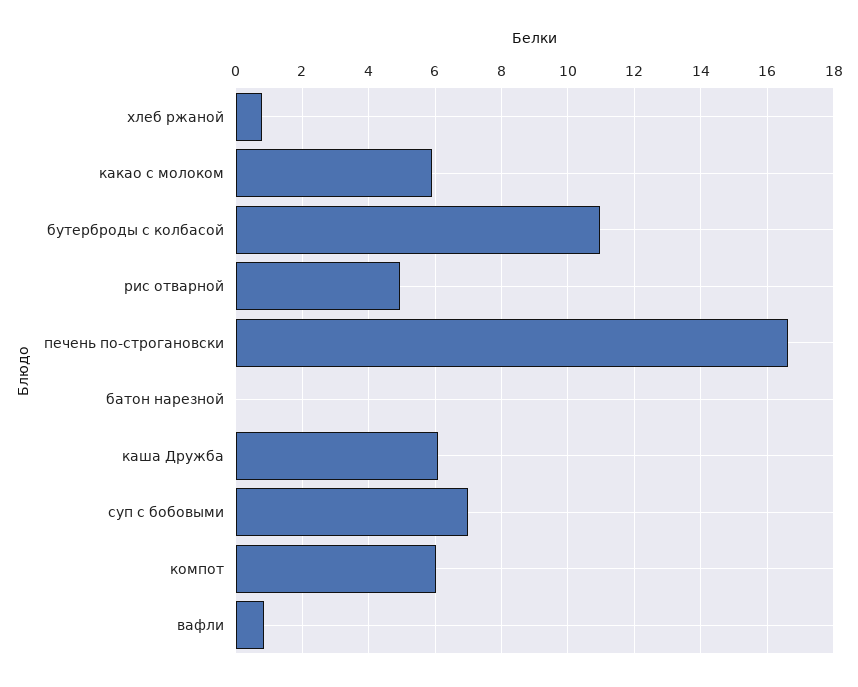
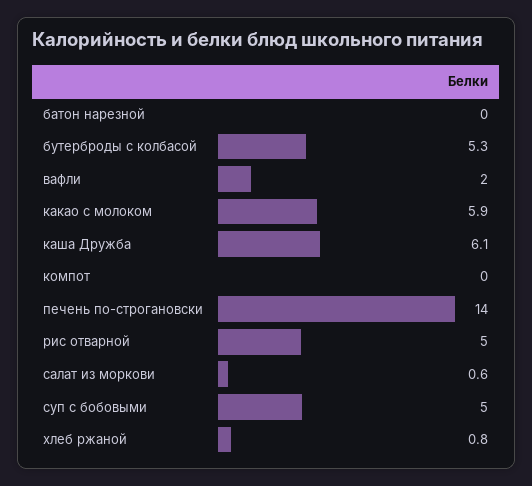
  {
    "хлеб ржаной": 0.8,
    "какао с молоком": 5.9,
-   "бутерброды с колбасой": 11,
+   "бутерброды с колбасой": 5.3,
    "рис отварной": 5,
-   "печень по-строгановски": 16.6,
+   "печень по-строгановски": 14,
    "батон нарезной": 0,
    "каша Дружба": 6.1,
-   "суп с бобовыми": 7,
+   "суп с бобовыми": 5,
-   "компот": 6,
+   "компот": 0,
-   "вафли": 0.8
+   "вафли": 2,
+   "салат из моркови": 0.6
  }

